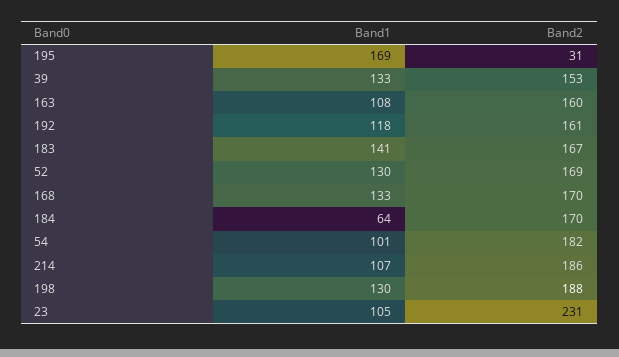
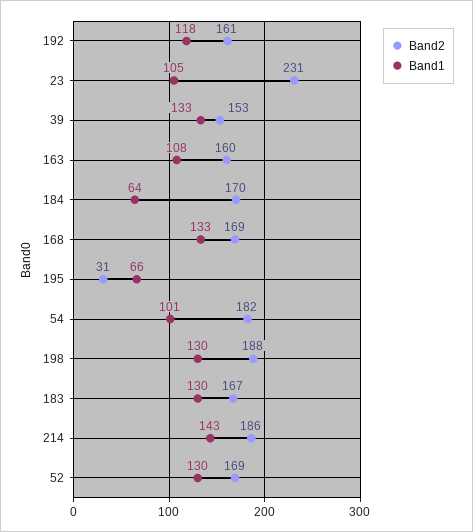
  {
    "Band1": {
-     "195": 169,
+     "195": 66,
      "39": 133,
      "163": 108,
      "192": 118,
-     "183": 141,
+     "183": 130,
      "52": 130,
      "168": 133,
      "184": 64,
      "54": 101,
-     "214": 107,
+     "214": 143,
      "198": 130,
      "23": 105
    },
    "Band2": {
      "195": 31,
      "39": 153,
      "163": 160,
      "192": 161,
      "183": 167,
      "52": 169,
-     "168": 170,
+     "168": 169,
      "184": 170,
      "54": 182,
      "214": 186,
      "198": 188,
      "23": 231
    }
  }

